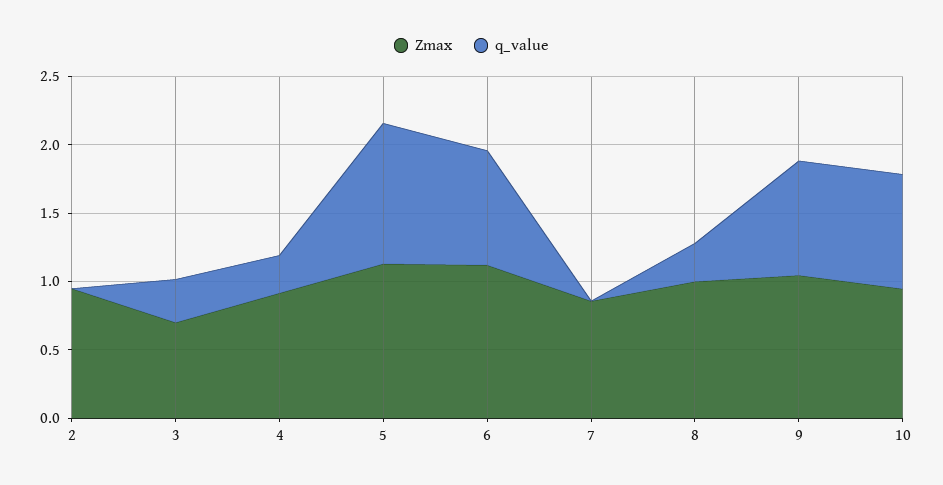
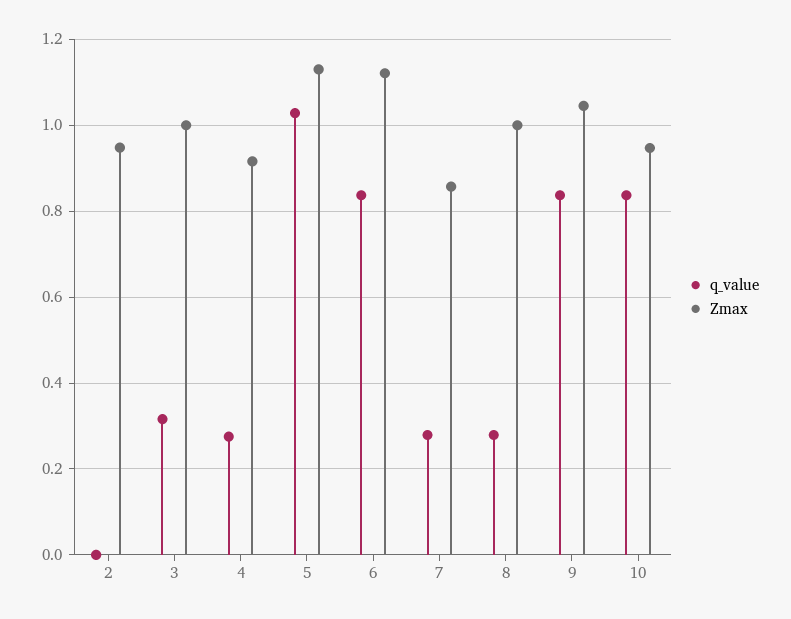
  {
    "Zmax": {
      "2": 0.94,
-     "3": 0.7,
+     "3": 1,
      "4": 0.92,
      "5": 1.14,
      "6": 1.12,
      "7": 0.86,
      "8": 1,
      "9": 1.04,
      "10": 0.94
    },
    "q_value": {
      "2": 0,
      "3": 0.32,
      "4": 0.28,
      "5": 1.02,
      "6": 0.84,
-     "7": 0,
+     "7": 0.28,
      "8": 0.28,
      "9": 0.84,
      "10": 0.84
    }
  }

